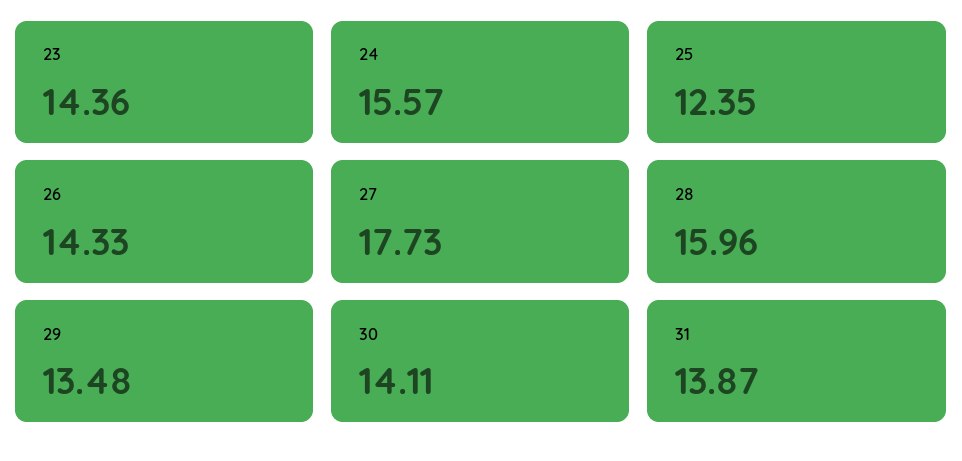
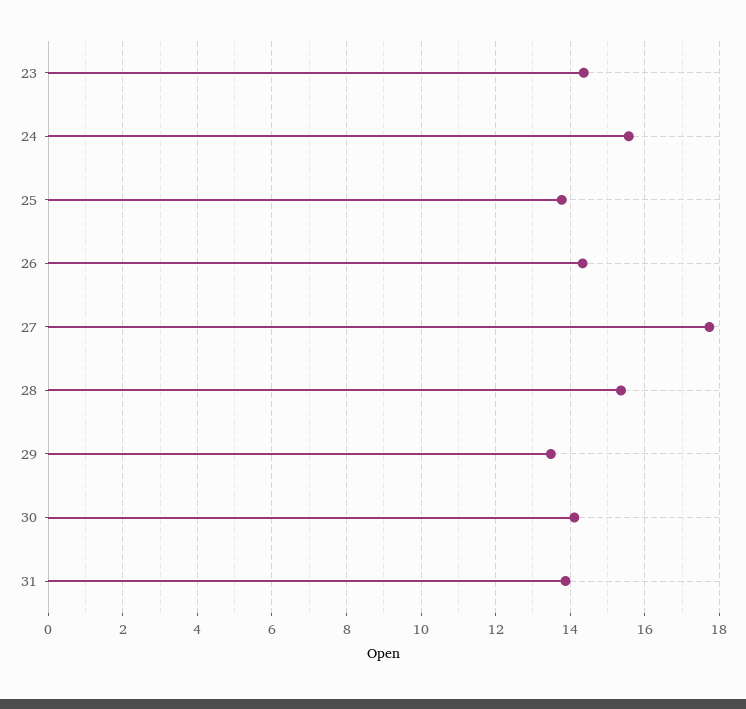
  {
    "23": 14.36,
    "24": 15.57,
-   "25": 12.35,
+   "25": 13.8,
    "26": 14.33,
    "27": 17.73,
-   "28": 15.96,
+   "28": 15.4,
    "29": 13.48,
    "30": 14.11,
    "31": 13.87
  }

